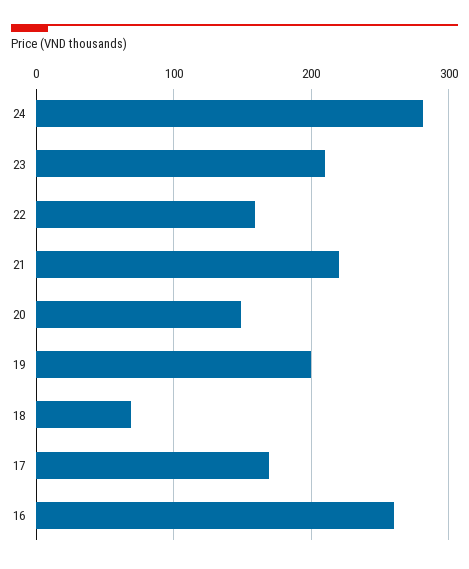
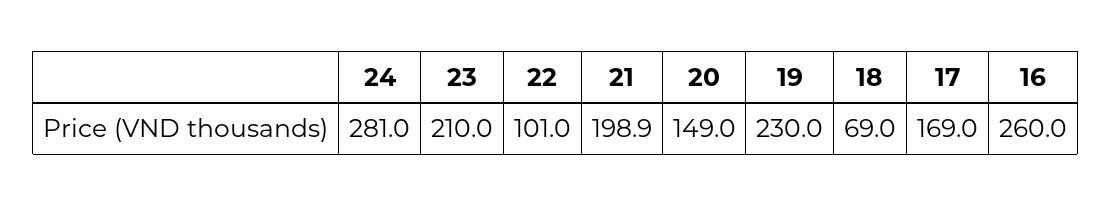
  {
    "24": 281,
    "23": 210,
-   "22": 160,
+   "22": 101,
-   "21": 220,
+   "21": 198.9,
    "20": 149,
-   "19": 200,
+   "19": 230,
    "18": 69,
    "17": 169,
    "16": 260
  }

